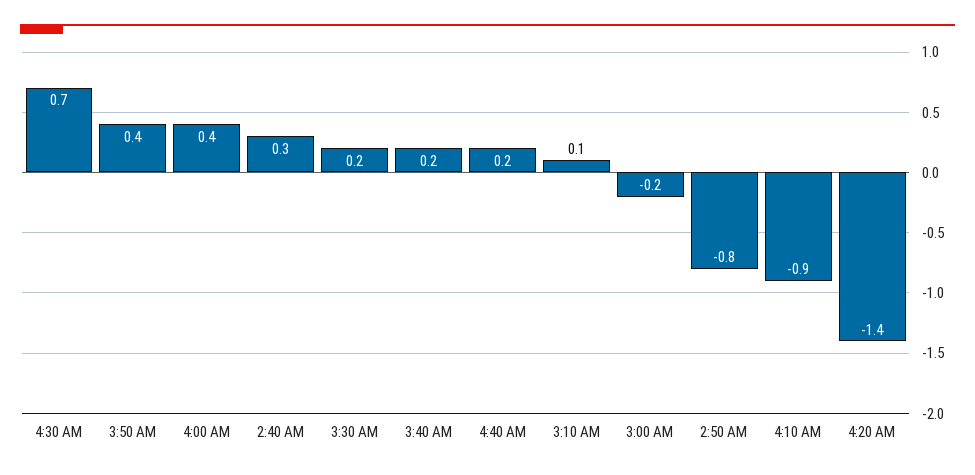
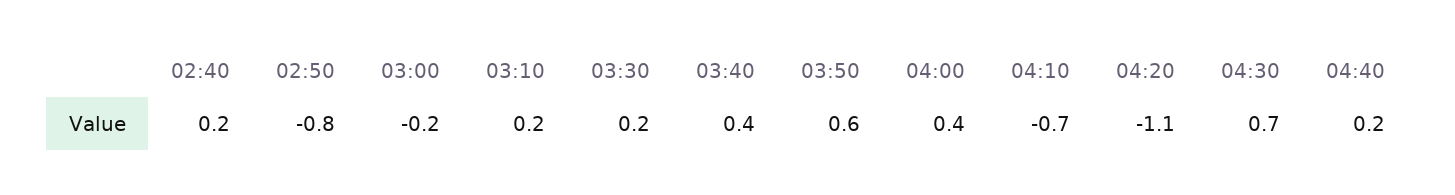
  {
    "4:30 AM": 0.7,
-   "3:50 AM": 0.4,
+   "3:50 AM": 0.6,
    "4:00 AM": 0.4,
-   "2:40 AM": 0.3,
+   "2:40 AM": 0.2,
    "3:30 AM": 0.2,
-   "3:40 AM": 0.2,
+   "3:40 AM": 0.4,
    "4:40 AM": 0.2,
-   "3:10 AM": 0.1,
+   "3:10 AM": 0.2,
    "3:00 AM": -0.2,
    "2:50 AM": -0.8,
-   "4:10 AM": -0.9,
+   "4:10 AM": -0.7,
-   "4:20 AM": -1.4
+   "4:20 AM": -1.1
  }

